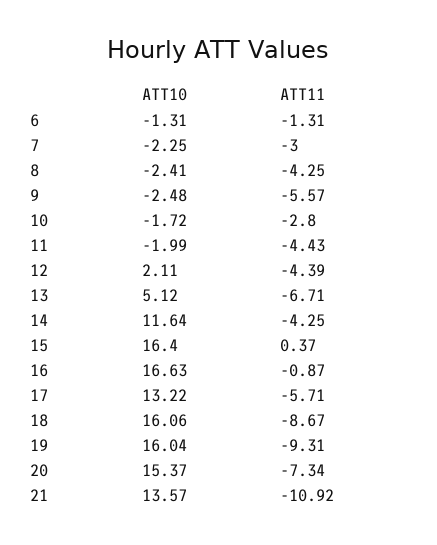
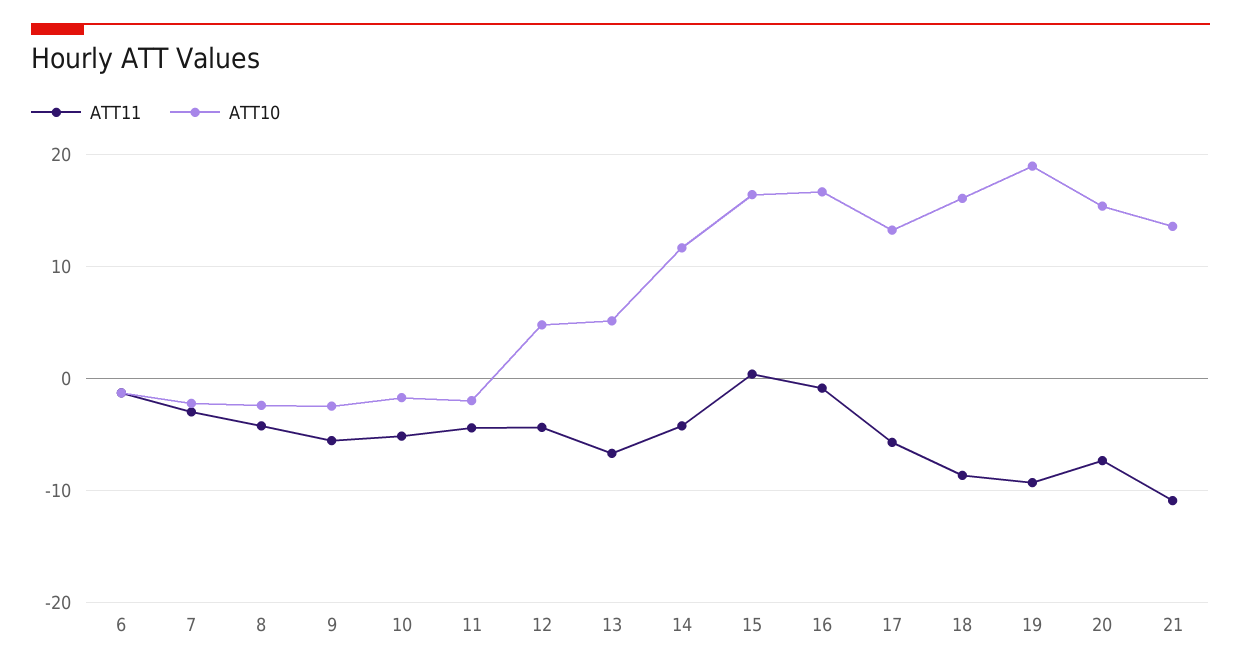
  {
    "ATT10": {
      "6": -1.31,
      "7": -2.25,
      "8": -2.41,
      "9": -2.48,
      "10": -1.72,
      "11": -1.99,
-     "12": 2.11,
+     "12": 5,
      "13": 5.12,
      "14": 11.64,
      "15": 16.4,
      "16": 16.63,
      "17": 13.22,
      "18": 16.06,
-     "19": 16.04,
+     "19": 19,
      "20": 15.37,
      "21": 13.57
    },
    "ATT11": {
      "6": -1.31,
      "7": -3,
      "8": -4.25,
      "9": -5.57,
-     "10": -2.8,
+     "10": -5,
      "11": -4.43,
      "12": -4.39,
      "13": -6.71,
      "14": -4.25,
      "15": 0.37,
      "16": -0.87,
      "17": -5.71,
      "18": -8.67,
      "19": -9.31,
      "20": -7.34,
      "21": -10.92
    }
  }

